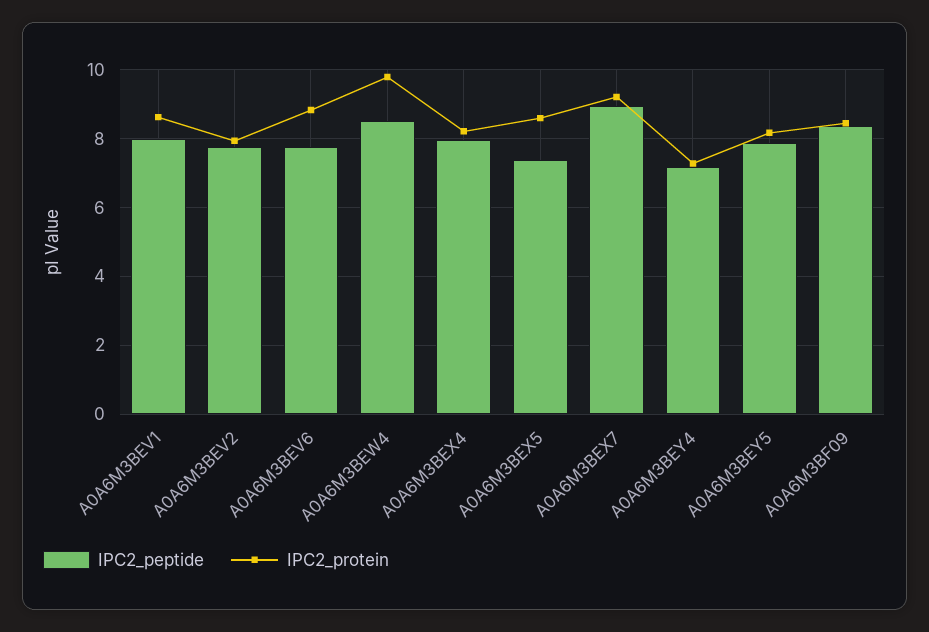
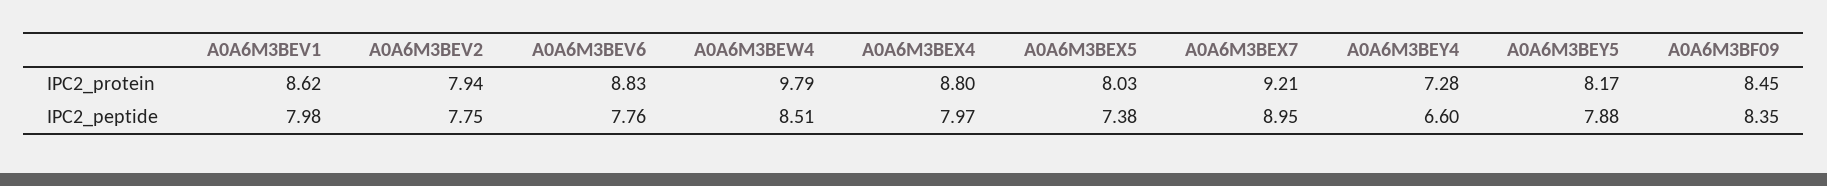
  {
    "IPC2_peptide": {
      "A0A6M3BEV1": 7.98,
      "A0A6M3BEV2": 7.75,
      "A0A6M3BEV6": 7.76,
      "A0A6M3BEW4": 8.51,
      "A0A6M3BEX4": 7.97,
      "A0A6M3BEX5": 7.38,
      "A0A6M3BEX7": 8.95,
-     "A0A6M3BEY4": 7.2,
+     "A0A6M3BEY4": 6.6,
      "A0A6M3BEY5": 7.88,
      "A0A6M3BF09": 8.35
    },
    "IPC2_protein": {
      "A0A6M3BEV1": 8.62,
      "A0A6M3BEV2": 7.94,
      "A0A6M3BEV6": 8.83,
      "A0A6M3BEW4": 9.79,
-     "A0A6M3BEX4": 8.2,
+     "A0A6M3BEX4": 8.8,
-     "A0A6M3BEX5": 8.6,
+     "A0A6M3BEX5": 8.03,
      "A0A6M3BEX7": 9.21,
      "A0A6M3BEY4": 7.28,
      "A0A6M3BEY5": 8.17,
      "A0A6M3BF09": 8.45
    }
  }

